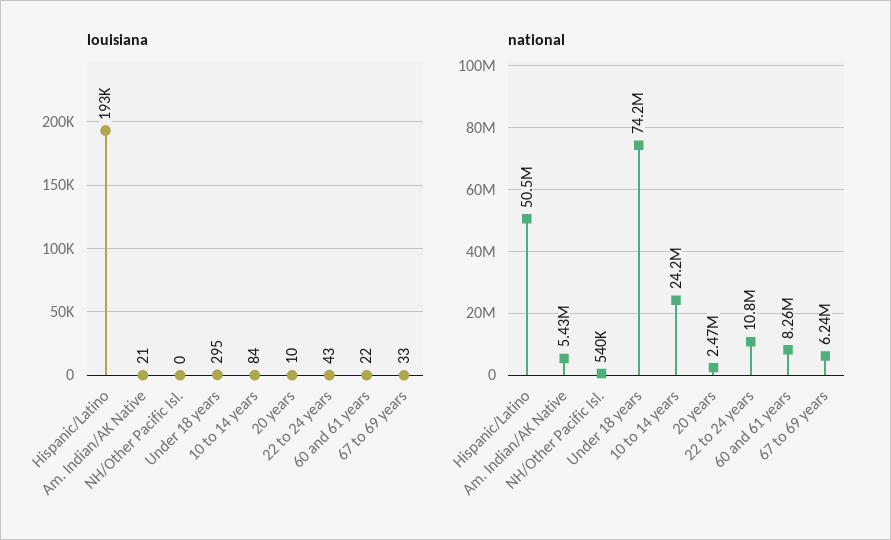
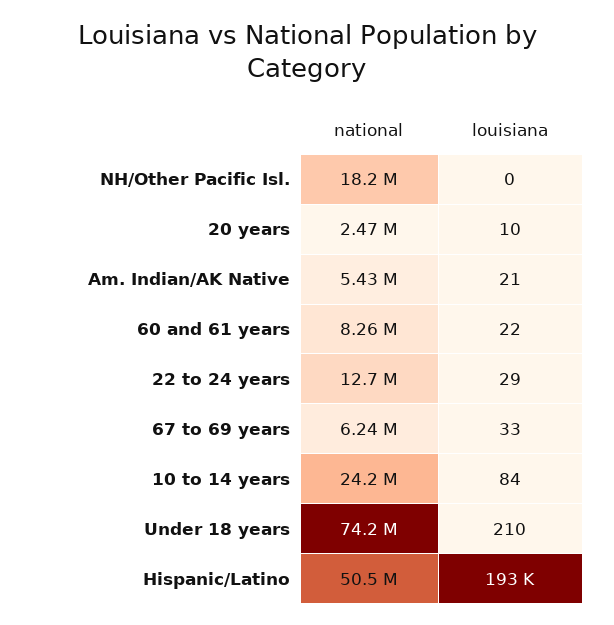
  {
    "louisiana": {
      "Hispanic/Latino": 193000,
      "Am. Indian/AK Native": 21,
      "NH/Other Pacific Isl.": 0,
-     "Under 18 years": 295,
+     "Under 18 years": 210,
      "10 to 14 years": 84,
      "20 years": 10,
-     "22 to 24 years": 43,
+     "22 to 24 years": 29,
      "60 and 61 years": 22,
      "67 to 69 years": 33
    },
    "national": {
      "Hispanic/Latino": 50500000,
      "Am. Indian/AK Native": 5430000,
-     "NH/Other Pacific Isl.": 540000,
+     "NH/Other Pacific Isl.": 18200000,
      "Under 18 years": 74200000,
      "10 to 14 years": 24200000,
      "20 years": 2470000,
-     "22 to 24 years": 10800000,
+     "22 to 24 years": 12700000,
      "60 and 61 years": 8260000,
      "67 to 69 years": 6240000
    }
  }

